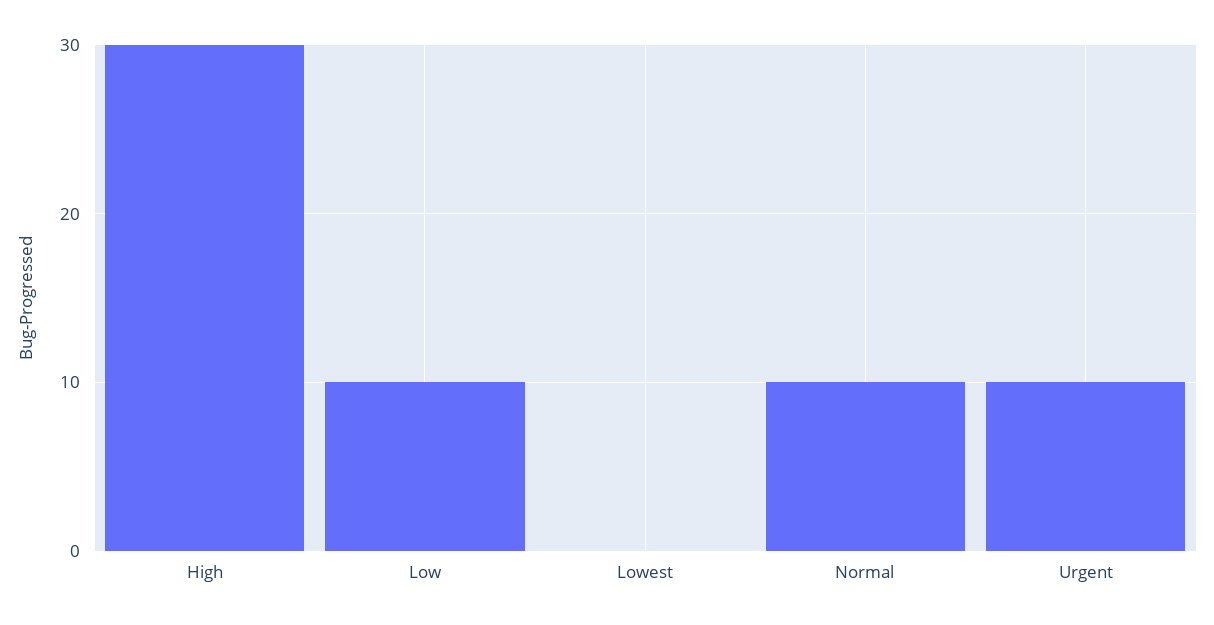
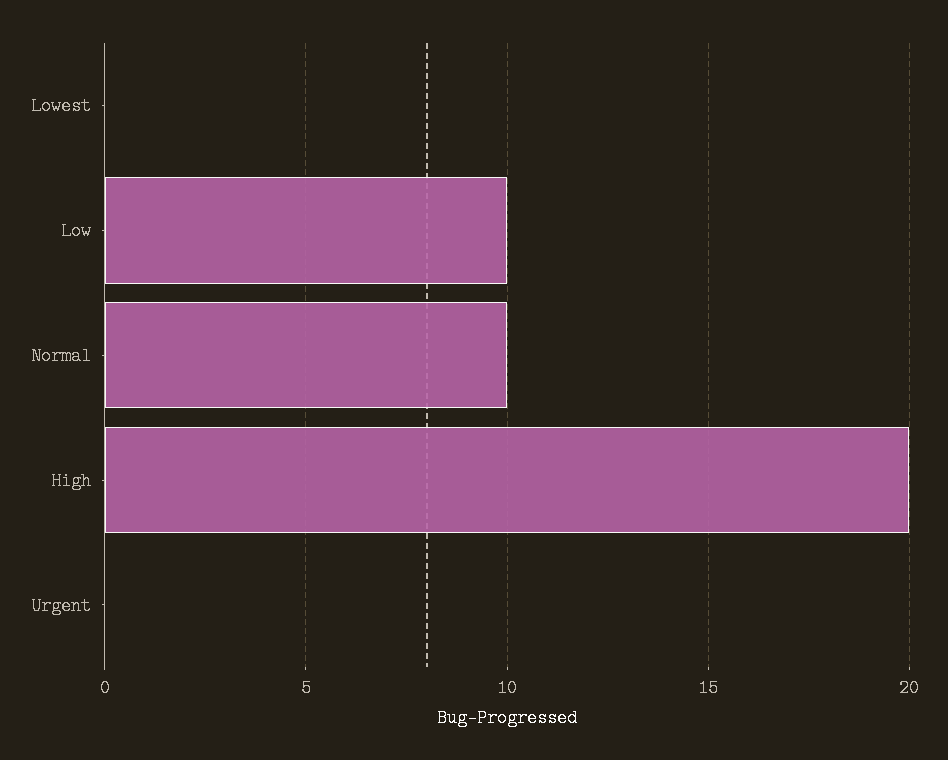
  {
-   "High": 30,
+   "High": 20,
    "Low": 10,
    "Lowest": 0,
    "Normal": 10,
-   "Urgent": 10
+   "Urgent": 0
  }

